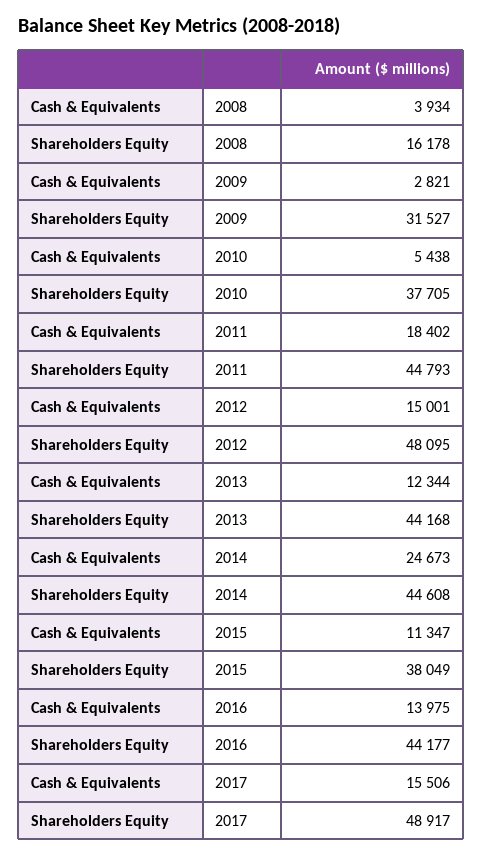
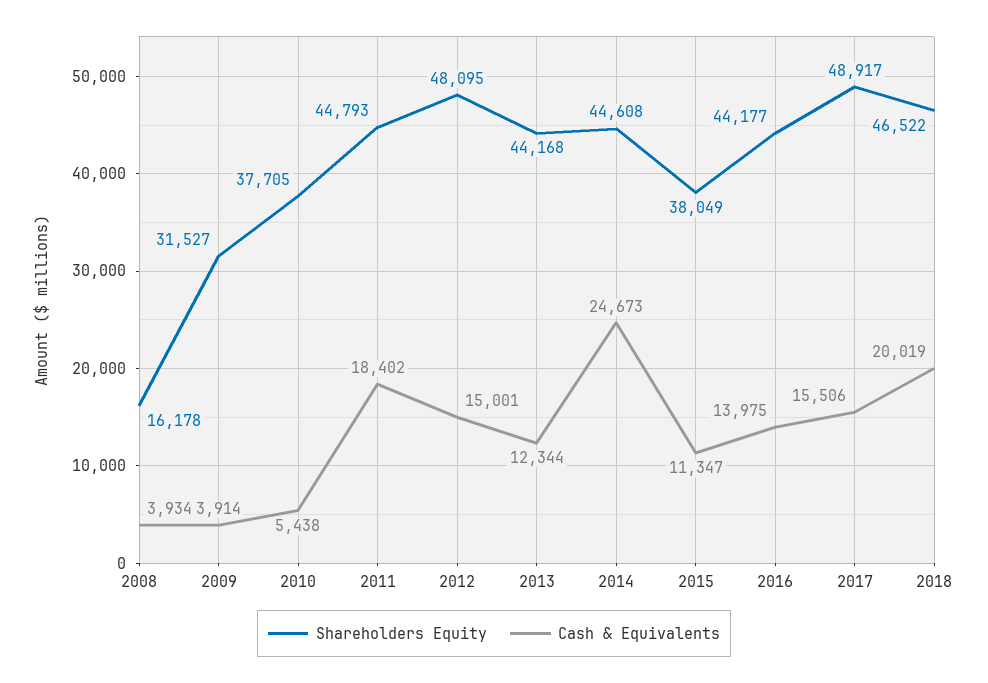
  {
    "Cash & Equivalents": {
      "2008": 3934,
-     "2009": 2821,
+     "2009": 3914,
      "2010": 5438,
      "2011": 18402,
      "2012": 15001,
      "2013": 12344,
      "2014": 24673,
      "2015": 11347,
      "2016": 13975,
-     "2017": 15506
+     "2017": 15506,
+     "2018": 20019
    },
    "Shareholders Equity": {
      "2008": 16178,
      "2009": 31527,
      "2010": 37705,
      "2011": 44793,
      "2012": 48095,
      "2013": 44168,
      "2014": 44608,
      "2015": 38049,
      "2016": 44177,
-     "2017": 48917
+     "2017": 48917,
+     "2018": 46522
    }
  }

